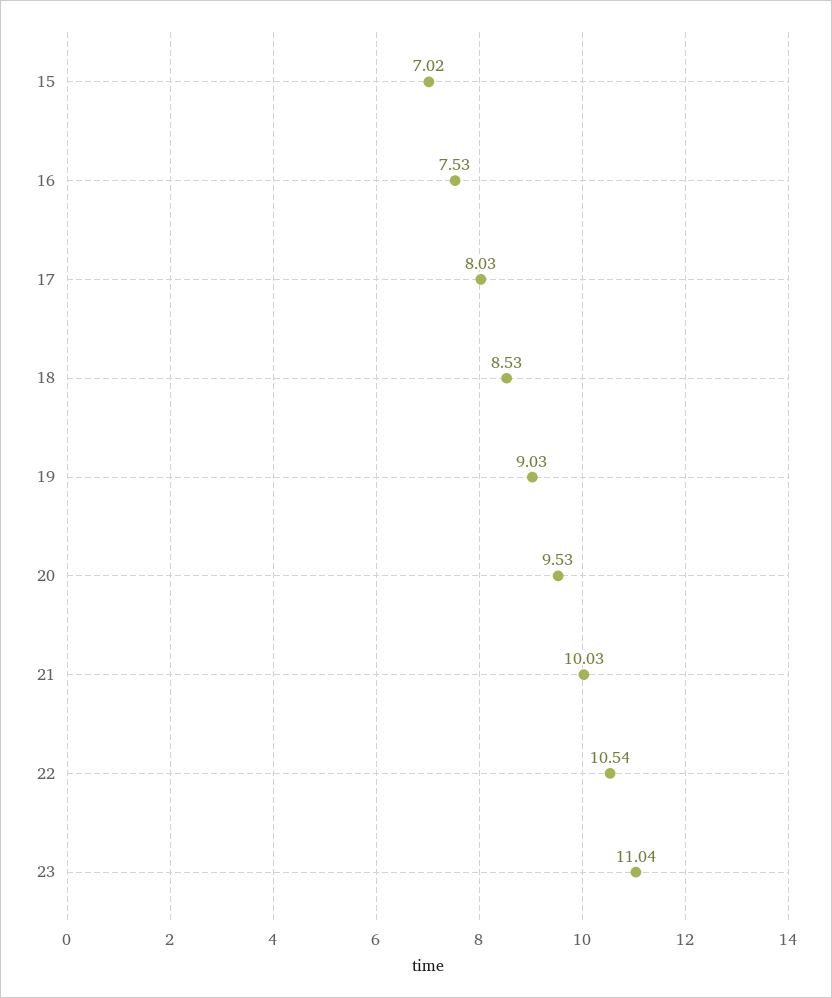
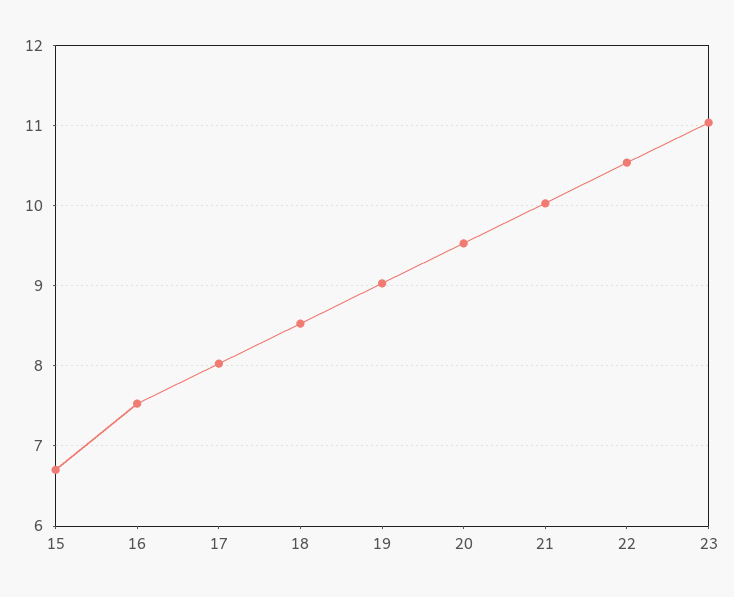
  {
-   "15": 7.02,
+   "15": 6.7,
    "16": 7.53,
    "17": 8.03,
    "18": 8.53,
    "19": 9.03,
    "20": 9.53,
    "21": 10.03,
    "22": 10.54,
    "23": 11.04
  }

